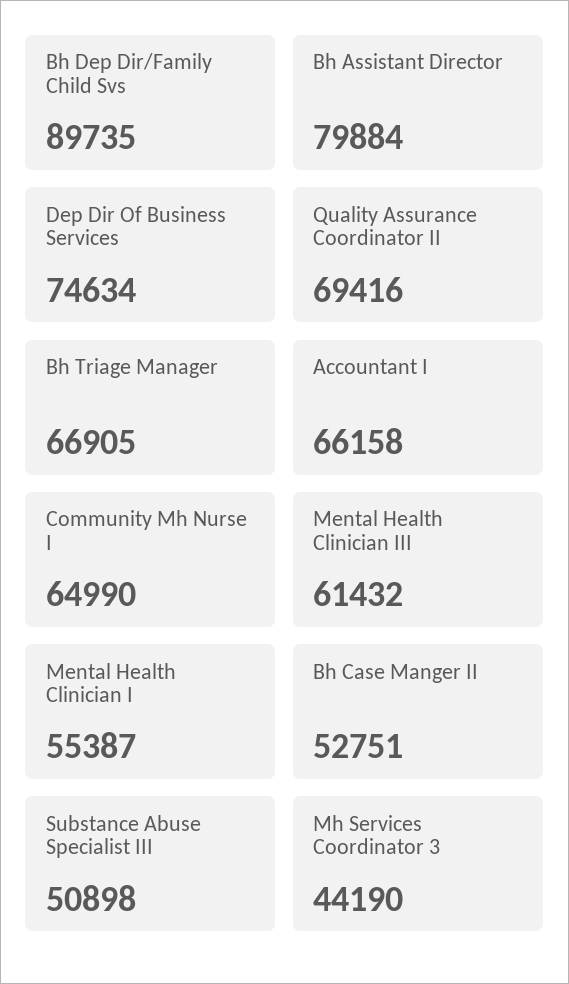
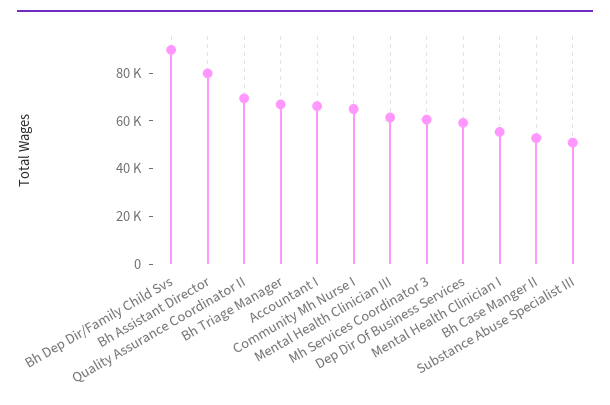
  {
    "Bh Dep Dir/Family Child Svs": 89735,
    "Bh Assistant Director": 79884,
-   "Dep Dir Of Business Services": 74634,
+   "Dep Dir Of Business Services": 60000,
    "Quality Assurance Coordinator II": 69416,
    "Bh Triage Manager": 66905,
    "Accountant I": 66158,
    "Community Mh Nurse I": 64990,
    "Mental Health Clinician III": 61432,
    "Mental Health Clinician I": 55387,
    "Bh Case Manger II": 52751,
    "Substance Abuse Specialist III": 50898,
-   "Mh Services Coordinator 3": 44190
+   "Mh Services Coordinator 3": 60000
  }

